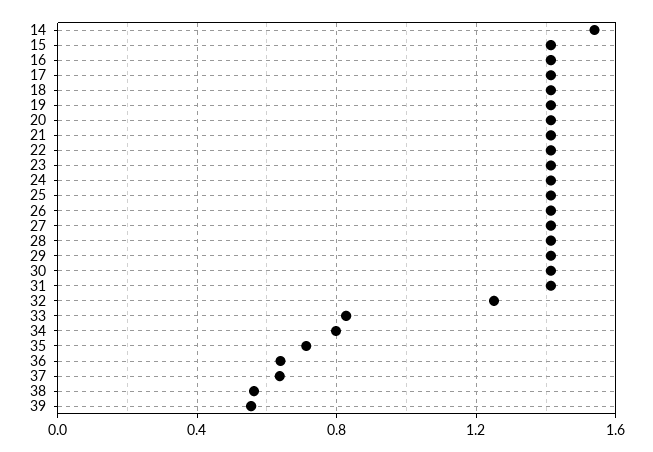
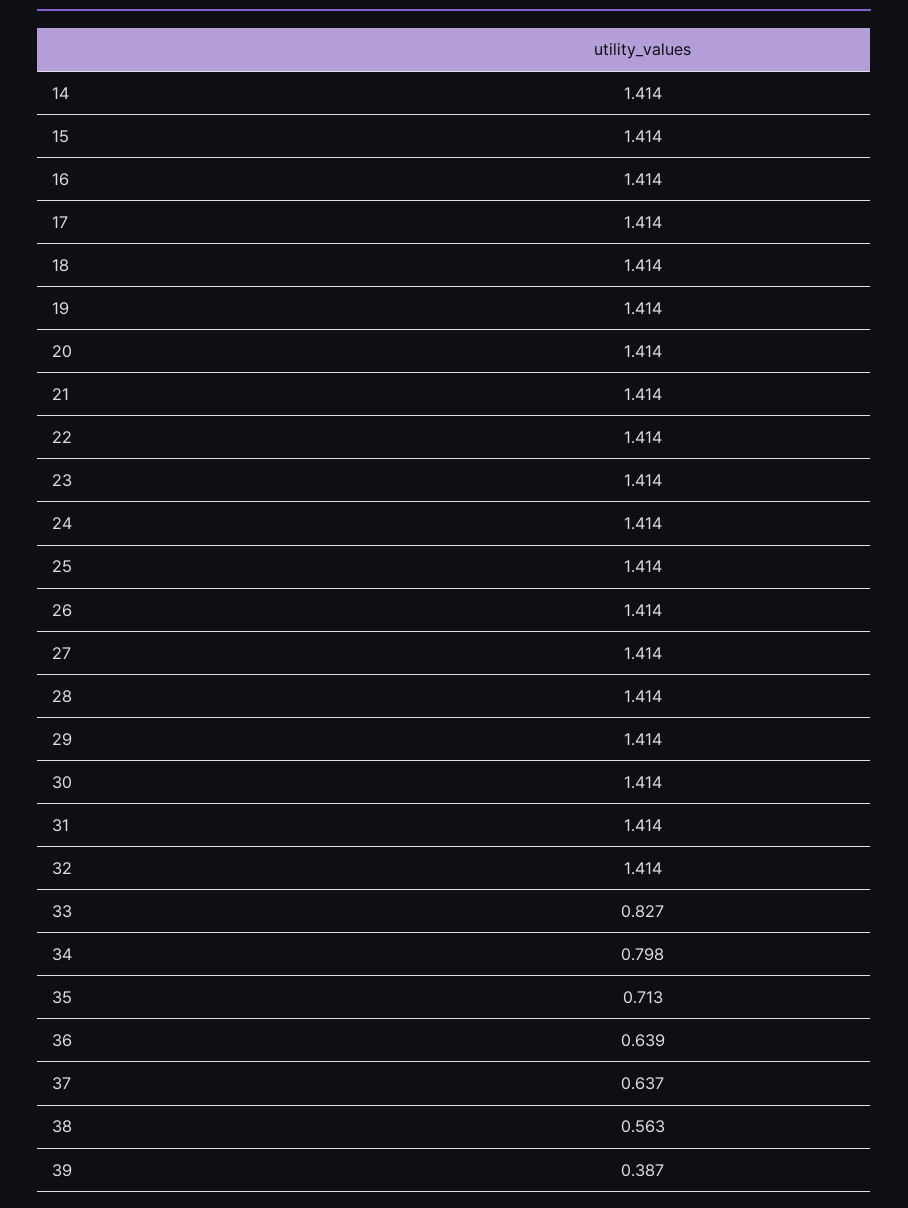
  {
-   "14": 1.55,
+   "14": 1.414,
    "15": 1.414,
    "16": 1.414,
    "17": 1.414,
    "18": 1.414,
    "19": 1.414,
    "20": 1.414,
    "21": 1.414,
    "22": 1.414,
    "23": 1.414,
    "24": 1.414,
    "25": 1.414,
    "26": 1.414,
    "27": 1.414,
    "28": 1.414,
    "29": 1.414,
    "30": 1.414,
    "31": 1.414,
-   "32": 1.25,
+   "32": 1.414,
    "33": 0.827,
    "34": 0.798,
    "35": 0.713,
    "36": 0.639,
    "37": 0.637,
    "38": 0.563,
-   "39": 0.55
+   "39": 0.387
  }

